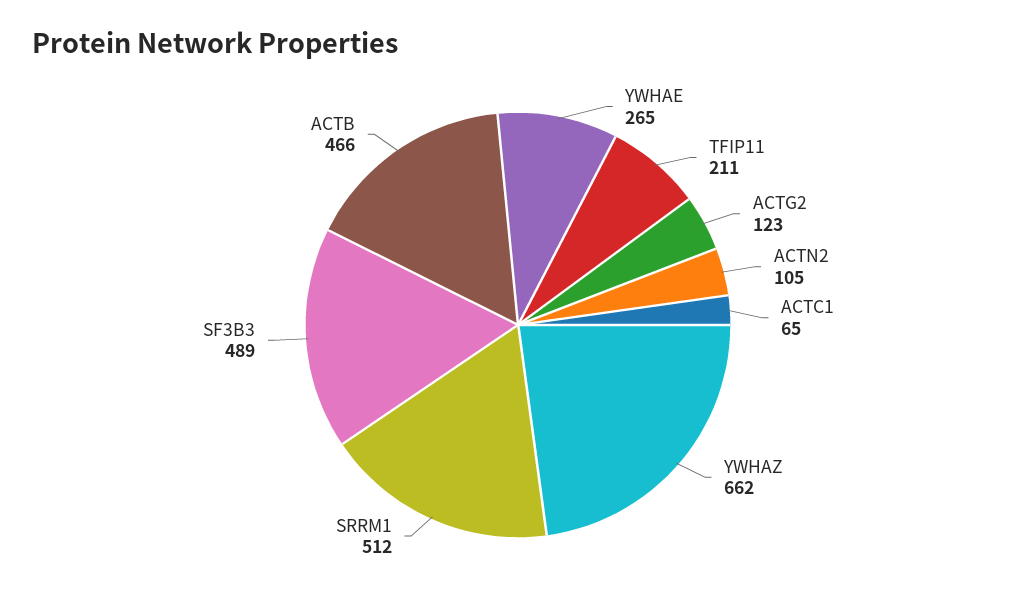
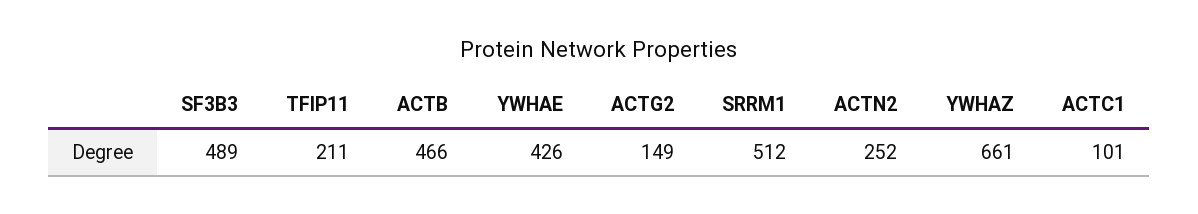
  {
-   "YWHAE": 265,
+   "YWHAE": 426,
    "TFIP11": 211,
-   "ACTG2": 123,
+   "ACTG2": 149,
-   "ACTN2": 105,
+   "ACTN2": 252,
-   "ACTC1": 65,
+   "ACTC1": 101,
-   "YWHAZ": 662,
+   "YWHAZ": 661,
    "SRRM1": 512,
    "SF3B3": 489,
    "ACTB": 466
  }

